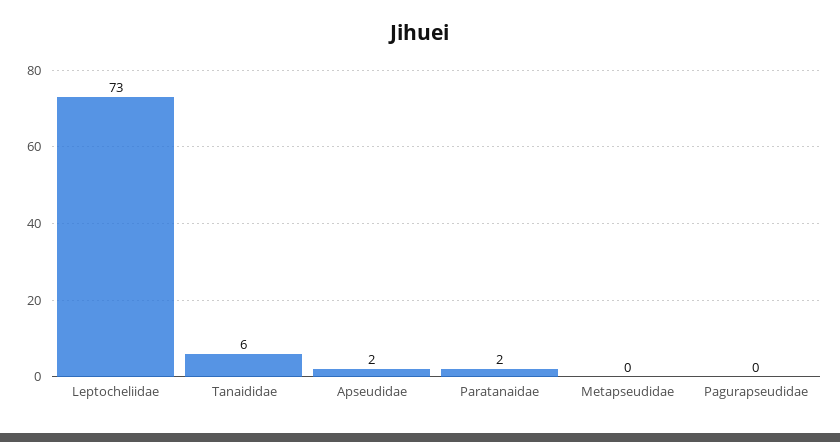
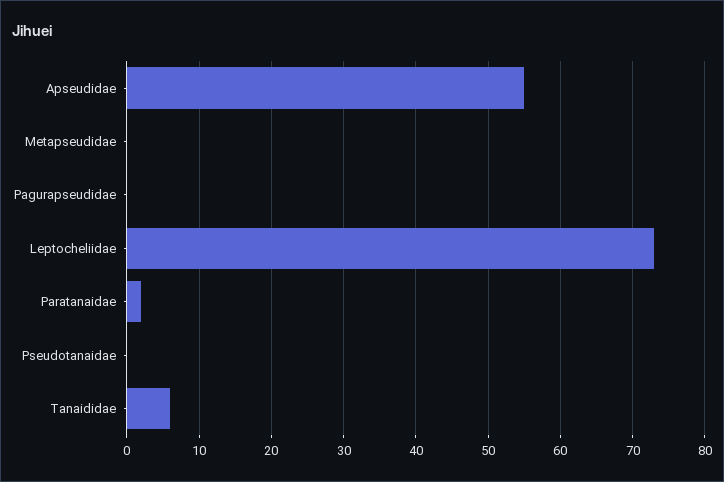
  {
    "Leptocheliidae": 73,
    "Tanaididae": 6,
-   "Apseudidae": 2,
+   "Apseudidae": 55,
    "Paratanaidae": 2,
    "Metapseudidae": 0,
-   "Pagurapseudidae": 0
+   "Pagurapseudidae": 0,
+   "Pseudotanaidae": 0
  }

